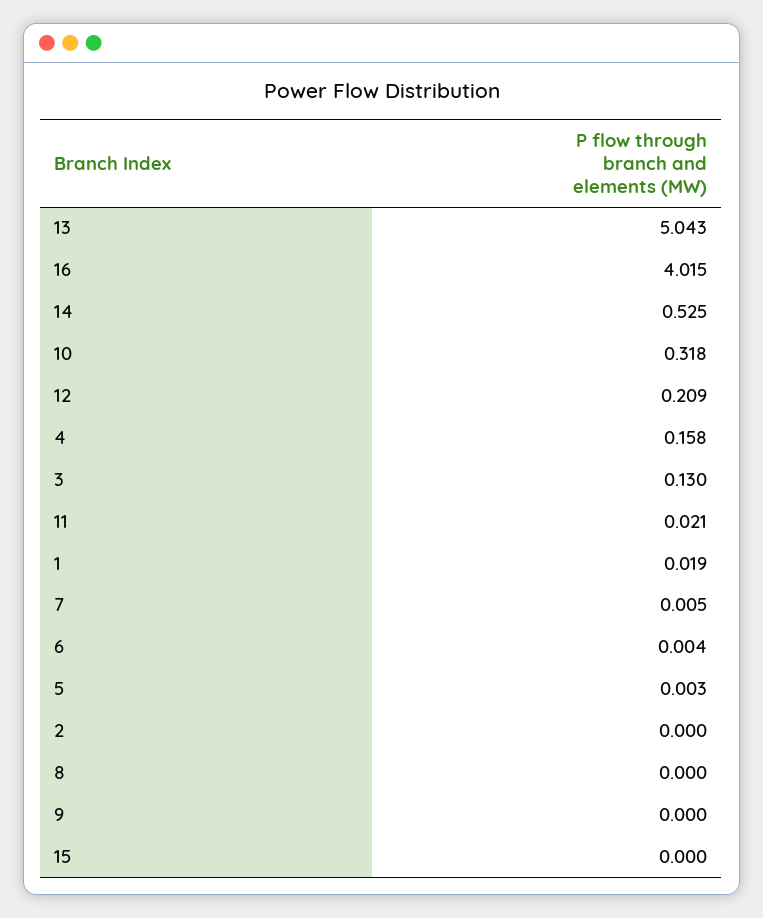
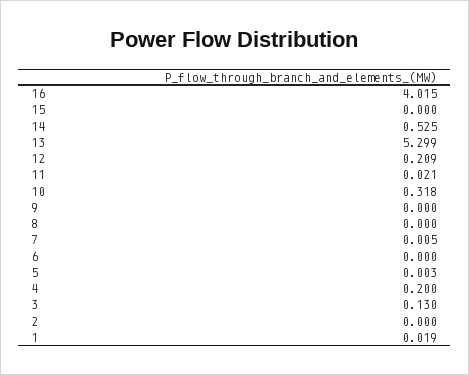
  {
-   "13": 5.043,
+   "13": 5.299,
    "16": 4.015,
    "14": 0.525,
    "10": 0.318,
    "12": 0.209,
-   "4": 0.158,
+   "4": 0.2,
    "3": 0.13,
    "11": 0.021,
    "1": 0.019,
    "7": 0.005,
-   "6": 0.004,
+   "6": 0,
    "5": 0.003,
    "2": 0,
    "8": 0,
    "9": 0,
    "15": 0
  }

